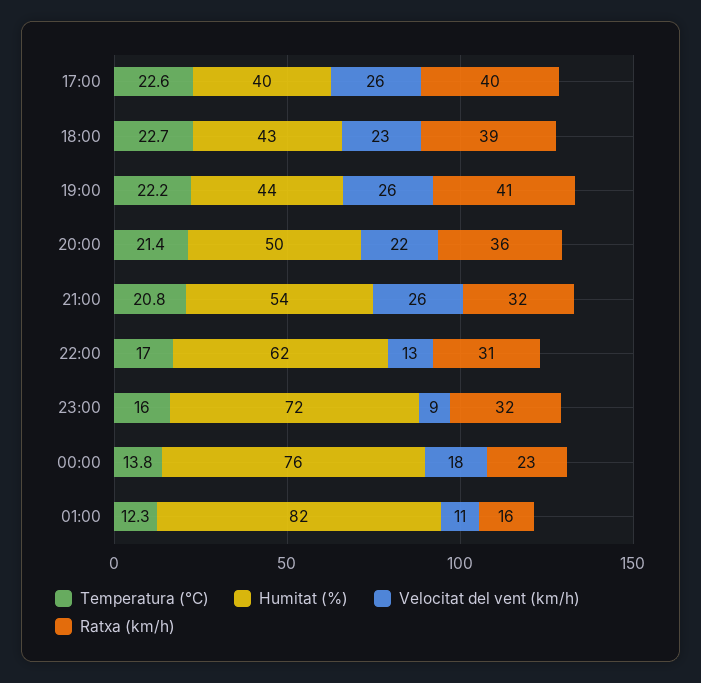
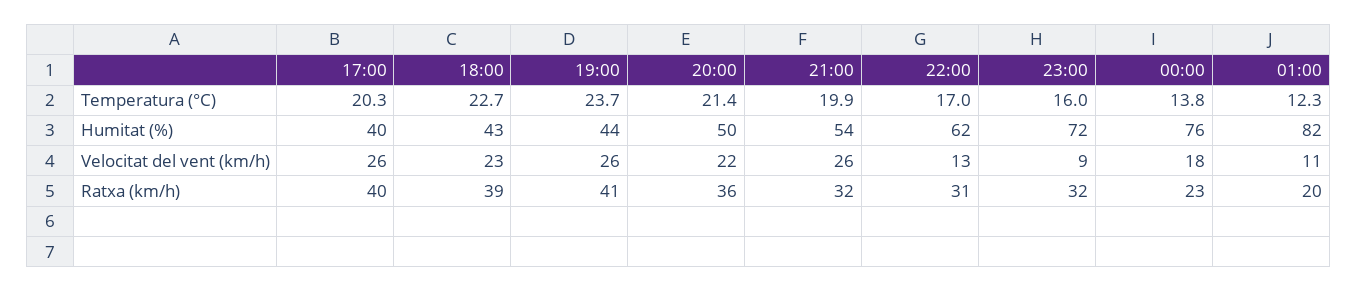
  {
    "Temperatura (°C)": {
-     "17:00": 22.6,
+     "17:00": 20.3,
      "18:00": 22.7,
-     "19:00": 22.2,
+     "19:00": 23.7,
      "20:00": 21.4,
-     "21:00": 20.8,
+     "21:00": 19.9,
      "22:00": 17,
      "23:00": 16,
      "00:00": 13.8,
      "01:00": 12.3
    },
    "Humitat (%)": {
      "17:00": 40,
      "18:00": 43,
      "19:00": 44,
      "20:00": 50,
      "21:00": 54,
      "22:00": 62,
      "23:00": 72,
      "00:00": 76,
      "01:00": 82
    },
    "Velocitat del vent (km/h)": {
      "17:00": 26,
      "18:00": 23,
      "19:00": 26,
      "20:00": 22,
      "21:00": 26,
      "22:00": 13,
      "23:00": 9,
      "00:00": 18,
      "01:00": 11
    },
    "Ratxa (km/h)": {
      "17:00": 40,
      "18:00": 39,
      "19:00": 41,
      "20:00": 36,
      "21:00": 32,
      "22:00": 31,
      "23:00": 32,
      "00:00": 23,
-     "01:00": 16
+     "01:00": 20
    }
  }

